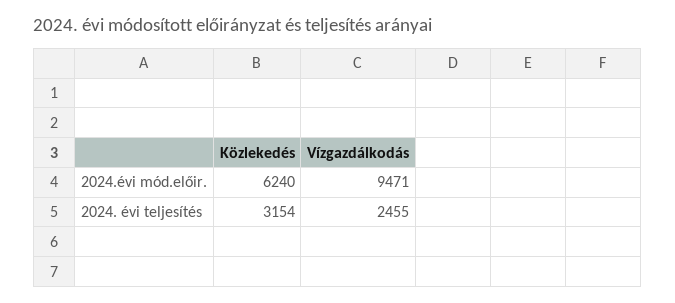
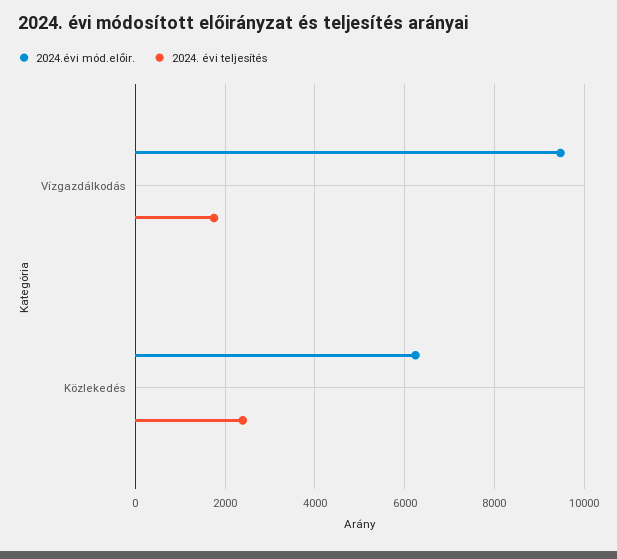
  {
    "2024.évi mód.előir.": {
      "Közlekedés": 6240,
      "Vízgazdálkodás": 9471
    },
    "2024. évi teljesítés": {
-     "Közlekedés": 3154,
+     "Közlekedés": 2400,
-     "Vízgazdálkodás": 2455
+     "Vízgazdálkodás": 1800
    }
  }

